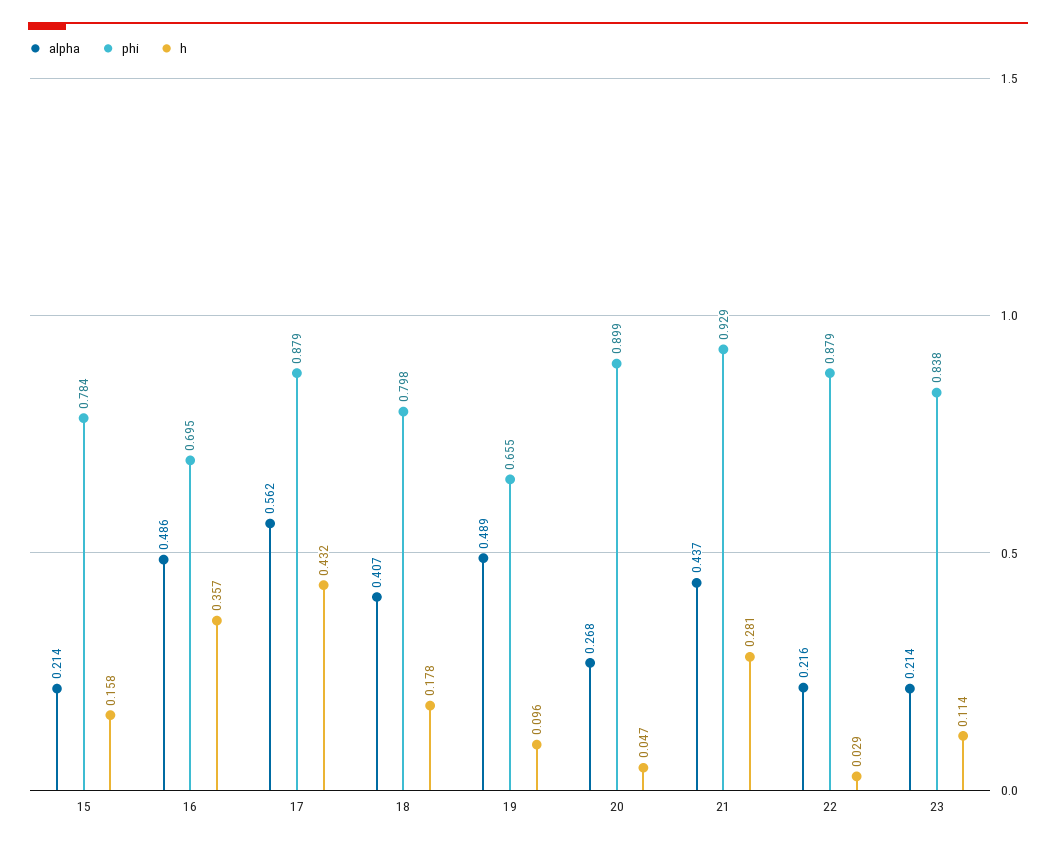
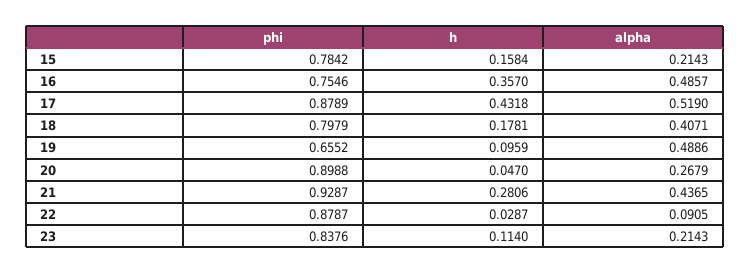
  {
    "alpha": {
      "15": 0.2143,
      "16": 0.4857,
-     "17": 0.562,
+     "17": 0.519,
      "18": 0.4071,
      "19": 0.4886,
      "20": 0.2679,
      "21": 0.4365,
-     "22": 0.216,
+     "22": 0.0905,
      "23": 0.2143
    },
    "phi": {
      "15": 0.7842,
-     "16": 0.695,
+     "16": 0.7546,
      "17": 0.8789,
      "18": 0.7979,
      "19": 0.6552,
      "20": 0.8988,
      "21": 0.9287,
      "22": 0.8787,
      "23": 0.8376
    },
    "h": {
      "15": 0.1584,
      "16": 0.357,
      "17": 0.4318,
      "18": 0.1781,
      "19": 0.0959,
      "20": 0.047,
      "21": 0.2806,
      "22": 0.0287,
      "23": 0.114
    }
  }

